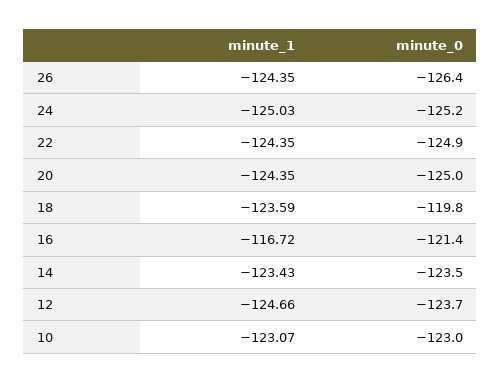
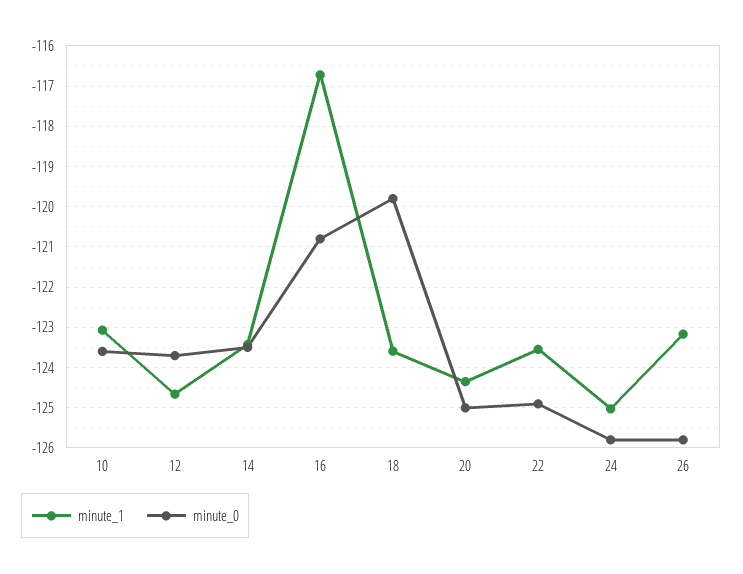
  {
    "minute_1": {
-     "26": -124.35,
+     "26": -123.2,
      "24": -125.03,
-     "22": -124.35,
+     "22": -123.6,
      "20": -124.35,
      "18": -123.59,
      "16": -116.72,
      "14": -123.43,
      "12": -124.66,
      "10": -123.07
    },
    "minute_0": {
-     "26": -126.4,
+     "26": -125.8,
-     "24": -125.2,
+     "24": -125.8,
      "22": -124.9,
      "20": -125,
      "18": -119.8,
-     "16": -121.4,
+     "16": -120.8,
      "14": -123.5,
      "12": -123.7,
-     "10": -123
+     "10": -123.6
    }
  }

